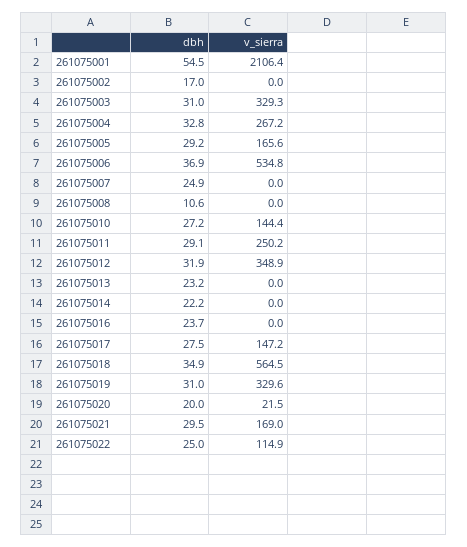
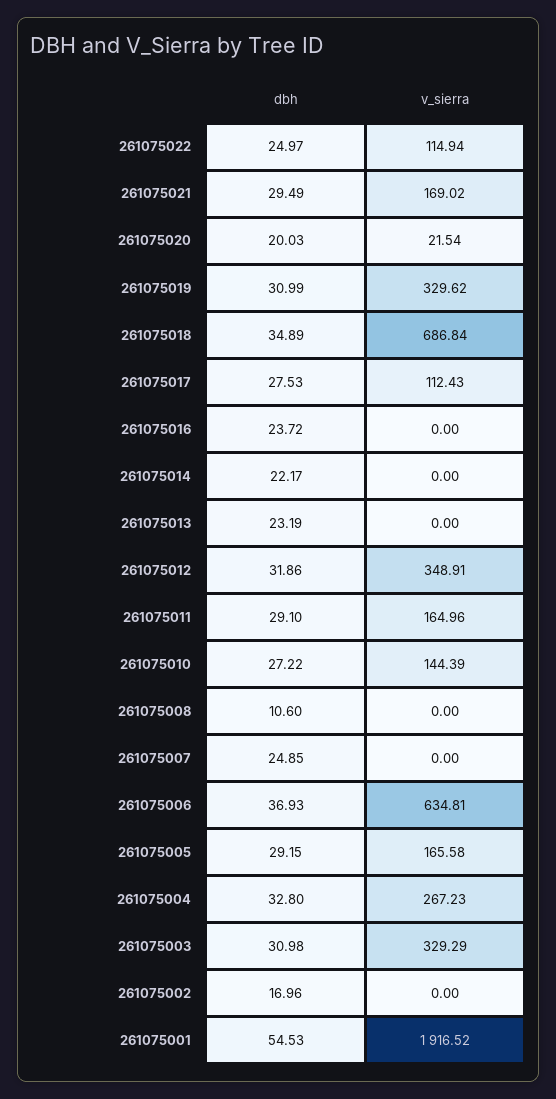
  {
    "dbh": {
      "261075001": 54.53,
      "261075002": 16.96,
      "261075003": 30.98,
      "261075004": 32.8,
      "261075005": 29.15,
      "261075006": 36.93,
      "261075007": 24.85,
      "261075008": 10.6,
      "261075010": 27.22,
      "261075011": 29.1,
      "261075012": 31.86,
      "261075013": 23.19,
      "261075014": 22.17,
      "261075016": 23.72,
      "261075017": 27.53,
      "261075018": 34.89,
      "261075019": 30.99,
      "261075020": 20.03,
      "261075021": 29.49,
      "261075022": 24.97
    },
    "v_sierra": {
-     "261075001": 2106.4,
+     "261075001": 1916.52,
      "261075002": 0,
      "261075003": 329.29,
      "261075004": 267.23,
      "261075005": 165.58,
-     "261075006": 534.8,
+     "261075006": 634.81,
      "261075007": 0,
      "261075008": 0,
      "261075010": 144.39,
-     "261075011": 250.2,
+     "261075011": 164.96,
      "261075012": 348.91,
      "261075013": 0,
      "261075014": 0,
      "261075016": 0,
-     "261075017": 147.2,
+     "261075017": 112.43,
-     "261075018": 564.5,
+     "261075018": 686.84,
      "261075019": 329.62,
      "261075020": 21.54,
      "261075021": 169.02,
      "261075022": 114.94
    }
  }

